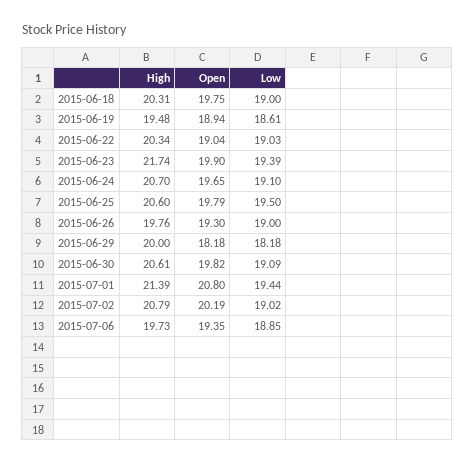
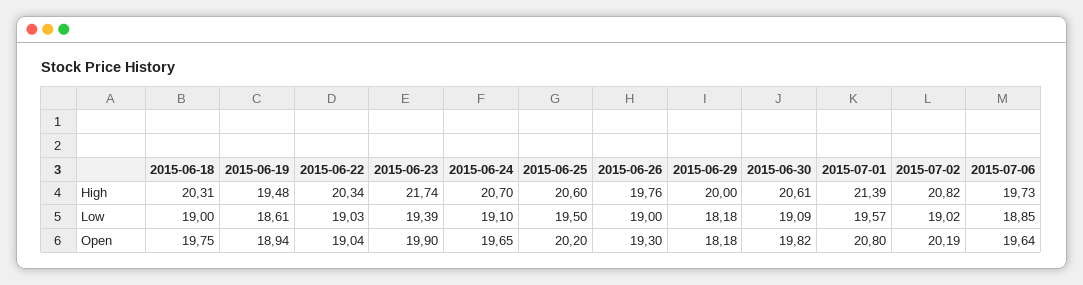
  {
    "High": {
      "2015-06-18": 20.31,
      "2015-06-19": 19.48,
      "2015-06-22": 20.34,
      "2015-06-23": 21.74,
      "2015-06-24": 20.7,
      "2015-06-25": 20.6,
      "2015-06-26": 19.76,
      "2015-06-29": 20,
      "2015-06-30": 20.61,
      "2015-07-01": 21.39,
-     "2015-07-02": 20.79,
+     "2015-07-02": 20.82,
      "2015-07-06": 19.73
    },
    "Open": {
      "2015-06-18": 19.75,
      "2015-06-19": 18.94,
      "2015-06-22": 19.04,
      "2015-06-23": 19.9,
      "2015-06-24": 19.65,
-     "2015-06-25": 19.79,
+     "2015-06-25": 20.2,
      "2015-06-26": 19.3,
      "2015-06-29": 18.18,
      "2015-06-30": 19.82,
      "2015-07-01": 20.8,
      "2015-07-02": 20.19,
-     "2015-07-06": 19.35
+     "2015-07-06": 19.64
    },
    "Low": {
      "2015-06-18": 19,
      "2015-06-19": 18.61,
      "2015-06-22": 19.03,
      "2015-06-23": 19.39,
      "2015-06-24": 19.1,
      "2015-06-25": 19.5,
      "2015-06-26": 19,
      "2015-06-29": 18.18,
      "2015-06-30": 19.09,
-     "2015-07-01": 19.44,
+     "2015-07-01": 19.57,
      "2015-07-02": 19.02,
      "2015-07-06": 18.85
    }
  }

